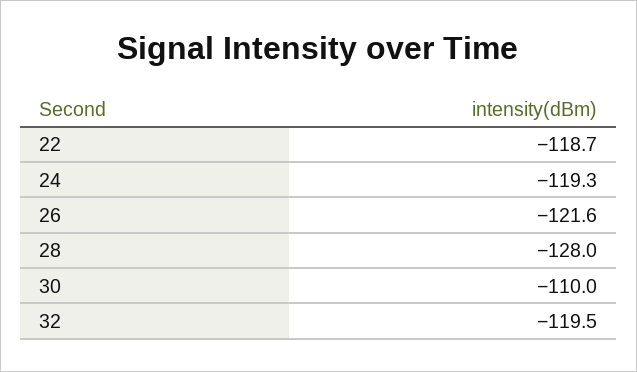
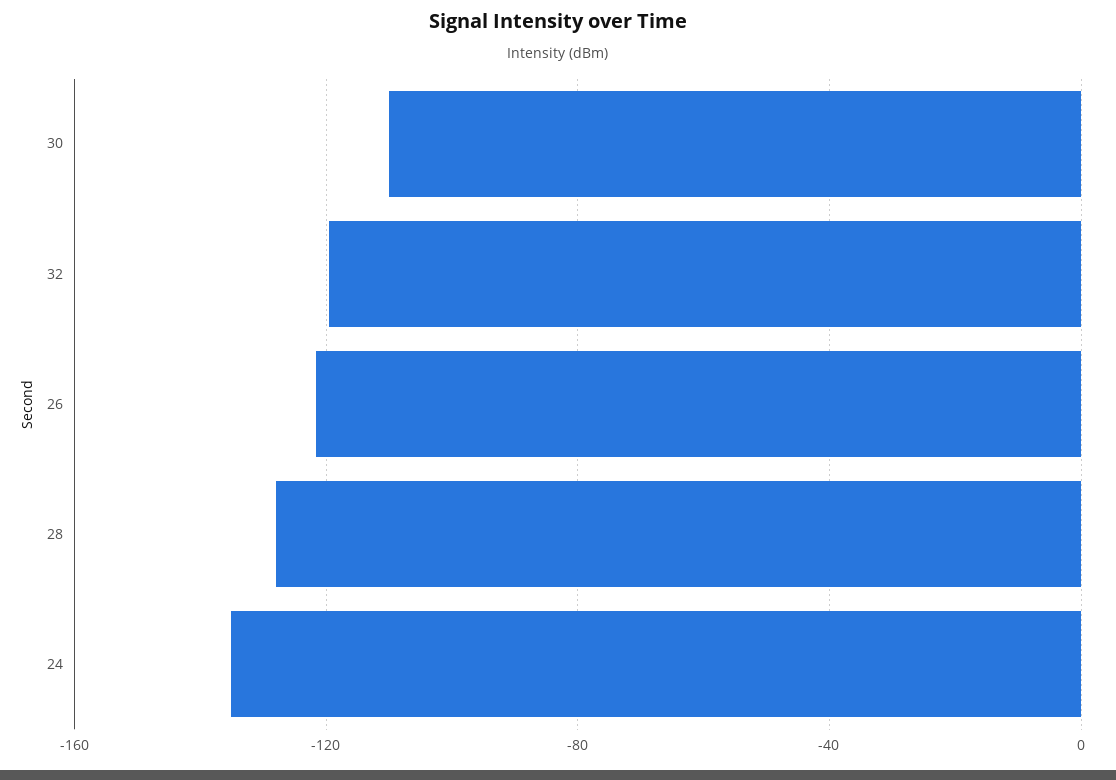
  {
-   "22": -118.7,
-   "24": -119.3,
+   "24": -135,
    "26": -121.6,
    "28": -128,
    "30": -110,
    "32": -119.5
  }

